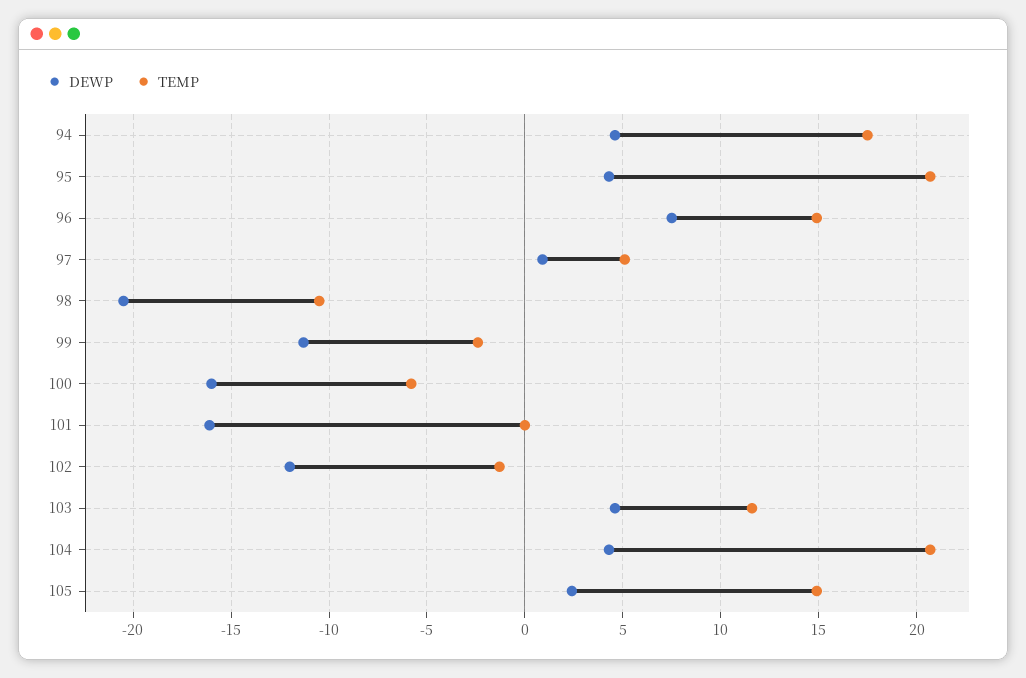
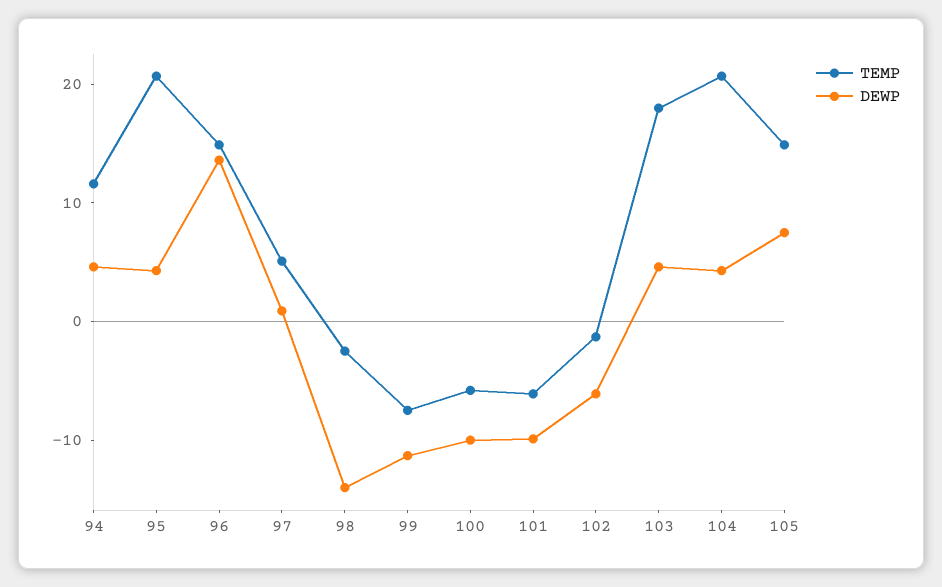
  {
    "DEWP": {
      "94": 4.5,
      "95": 4.5,
-     "96": 7.5,
+     "96": 14,
      "97": 1,
-     "98": -20.5,
+     "98": -14,
      "99": -11.5,
-     "100": -16,
+     "100": -10,
-     "101": -16,
+     "101": -10,
-     "102": -12,
+     "102": -6,
      "103": 4.5,
      "104": 4.5,
-     "105": 2.5
+     "105": 8
    },
    "TEMP": {
-     "94": 17.5,
+     "94": 12,
      "95": 20.5,
      "96": 15,
      "97": 5,
-     "98": -10.5,
+     "98": -2,
-     "99": -2.5,
+     "99": -8,
      "100": -6,
-     "101": 0,
+     "101": -6,
      "102": -1.5,
-     "103": 11.5,
+     "103": 18,
      "104": 20.5,
      "105": 15
    }
  }

